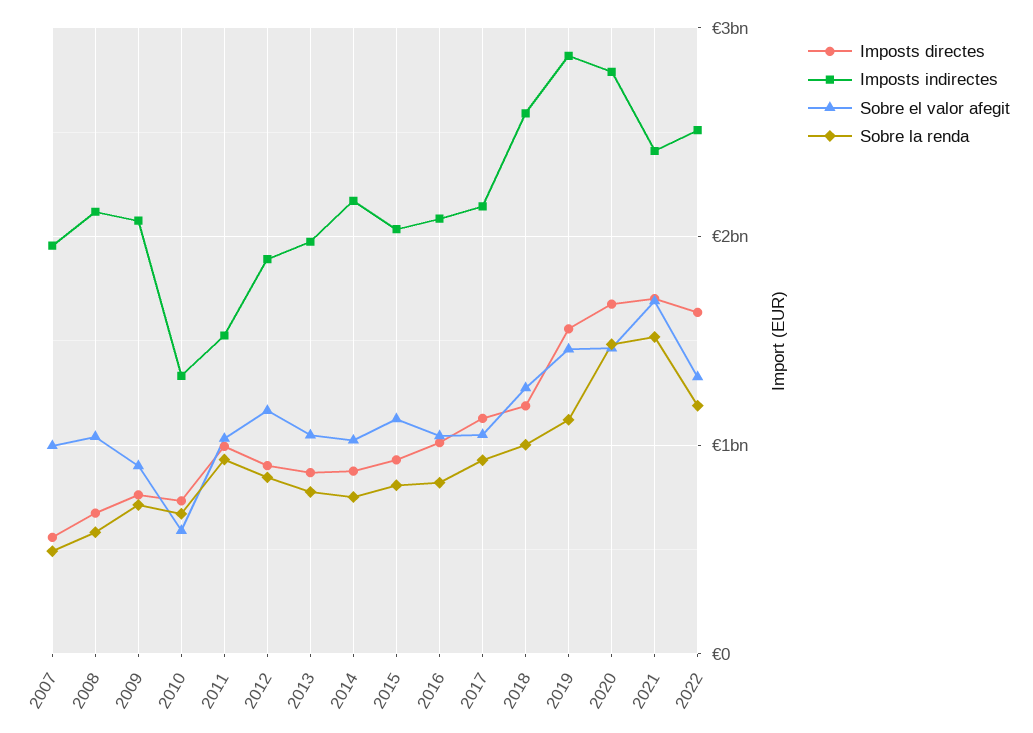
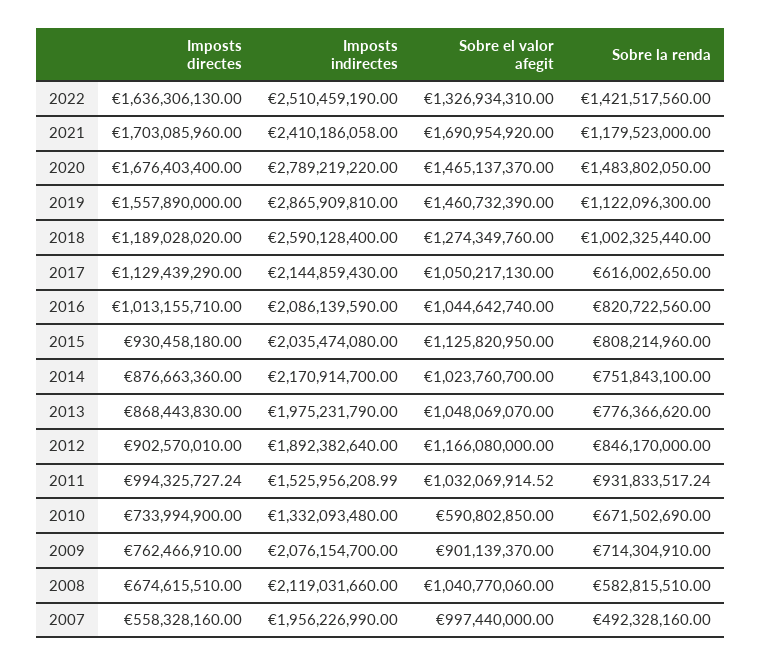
  {
    "Imposts directes": {
      "2007": 558328160,
      "2008": 674615510,
      "2009": 762466910,
      "2010": 733994900,
      "2011": 994325727.24,
      "2012": 902570010,
      "2013": 868443830,
      "2014": 876663360,
      "2015": 930458180,
      "2016": 1013155710,
      "2017": 1129439290,
      "2018": 1189028020,
      "2019": 1557890000,
      "2020": 1676403400,
      "2021": 1703085960,
      "2022": 1636306130
    },
    "Imposts indirectes": {
      "2007": 1956226990,
      "2008": 2119031660,
      "2009": 2076154700,
      "2010": 1332093480,
      "2011": 1525956208.99,
      "2012": 1892382640,
      "2013": 1975231790,
      "2014": 2170914700,
      "2015": 2035474080,
      "2016": 2086139590,
      "2017": 2144859430,
      "2018": 2590128400,
      "2019": 2865909810,
      "2020": 2789219220,
      "2021": 2410186058,
      "2022": 2510459190
    },
    "Sobre el valor afegit": {
      "2007": 997440000,
      "2008": 1040770060,
      "2009": 901139370,
      "2010": 590802850,
      "2011": 1032069914.52,
      "2012": 1166080000,
      "2013": 1048069070,
      "2014": 1023760700,
      "2015": 1125820950,
      "2016": 1044642740,
      "2017": 1050217130,
      "2018": 1274349760,
      "2019": 1460732390,
      "2020": 1465137370,
      "2021": 1690954920,
      "2022": 1326934310
    },
    "Sobre la renda": {
      "2007": 492328160,
      "2008": 582815510,
      "2009": 714304910,
      "2010": 671502690,
      "2011": 931833517.24,
      "2012": 846170000,
      "2013": 776366620,
      "2014": 751843100,
      "2015": 808214960,
      "2016": 820722560,
-     "2017": 900000000,
+     "2017": 616002650,
      "2018": 1002325440,
      "2019": 1122096300,
      "2020": 1483802050,
-     "2021": 1500000000,
+     "2021": 1179523000,
-     "2022": 1200000000
+     "2022": 1421517560
    }
  }

